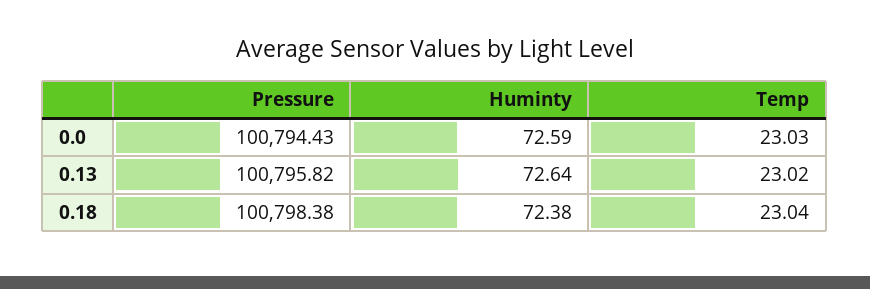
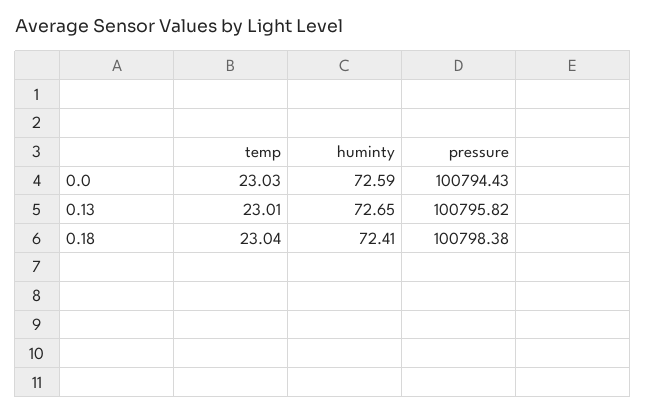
  {
    "Pressure": {
      "0.0": 100794.43,
      "0.13": 100795.82,
      "0.18": 100798.38
    },
    "Huminty": {
      "0.0": 72.59,
-     "0.13": 72.64,
+     "0.13": 72.65,
-     "0.18": 72.38
+     "0.18": 72.41
    },
    "Temp": {
      "0.0": 23.03,
-     "0.13": 23.02,
+     "0.13": 23.01,
      "0.18": 23.04
    }
  }

